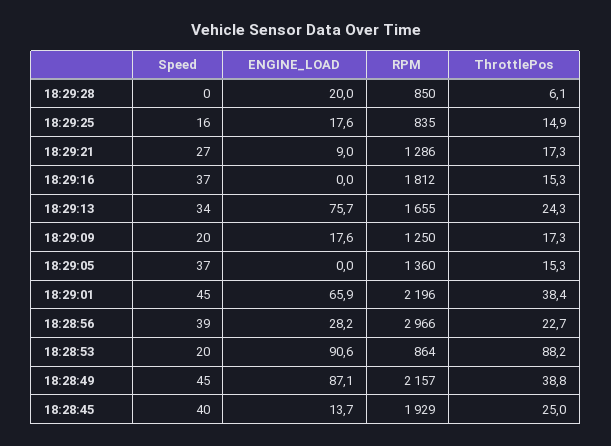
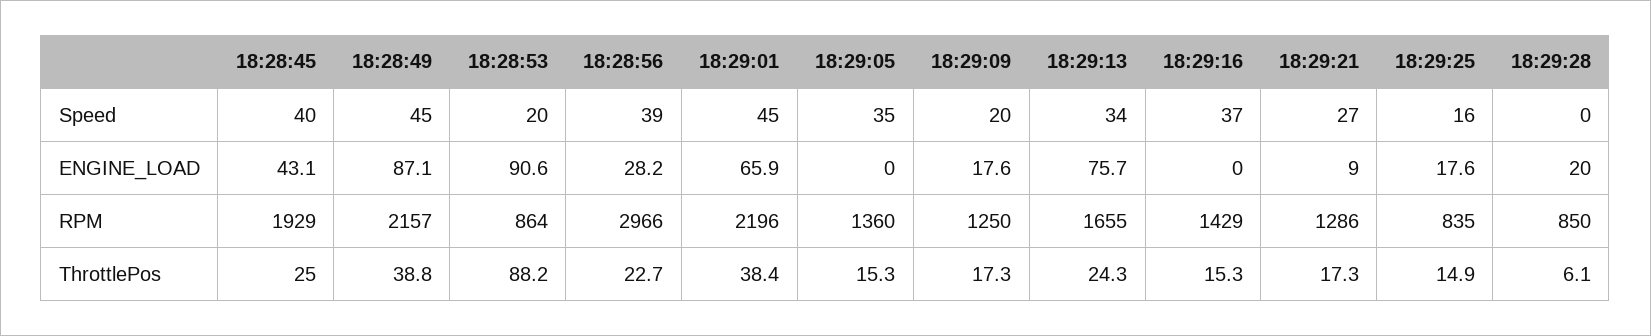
  {
    "Speed": {
      "18:29:28": 0,
      "18:29:25": 16,
      "18:29:21": 27,
      "18:29:16": 37,
      "18:29:13": 34,
      "18:29:09": 20,
-     "18:29:05": 37,
+     "18:29:05": 35,
      "18:29:01": 45,
      "18:28:56": 39,
      "18:28:53": 20,
      "18:28:49": 45,
      "18:28:45": 40
    },
    "ENGINE_LOAD": {
      "18:29:28": 20,
      "18:29:25": 17.6,
      "18:29:21": 9,
      "18:29:16": 0,
      "18:29:13": 75.7,
      "18:29:09": 17.6,
      "18:29:05": 0,
      "18:29:01": 65.9,
      "18:28:56": 28.2,
      "18:28:53": 90.6,
      "18:28:49": 87.1,
-     "18:28:45": 13.7
+     "18:28:45": 43.1
    },
    "RPM": {
      "18:29:28": 850,
      "18:29:25": 835,
      "18:29:21": 1286,
-     "18:29:16": 1812,
+     "18:29:16": 1429,
      "18:29:13": 1655,
      "18:29:09": 1250,
      "18:29:05": 1360,
      "18:29:01": 2196,
      "18:28:56": 2966,
      "18:28:53": 864,
      "18:28:49": 2157,
      "18:28:45": 1929
    },
    "ThrottlePos": {
      "18:29:28": 6.1,
      "18:29:25": 14.9,
      "18:29:21": 17.3,
      "18:29:16": 15.3,
      "18:29:13": 24.3,
      "18:29:09": 17.3,
      "18:29:05": 15.3,
      "18:29:01": 38.4,
      "18:28:56": 22.7,
      "18:28:53": 88.2,
      "18:28:49": 38.8,
      "18:28:45": 25
    }
  }

